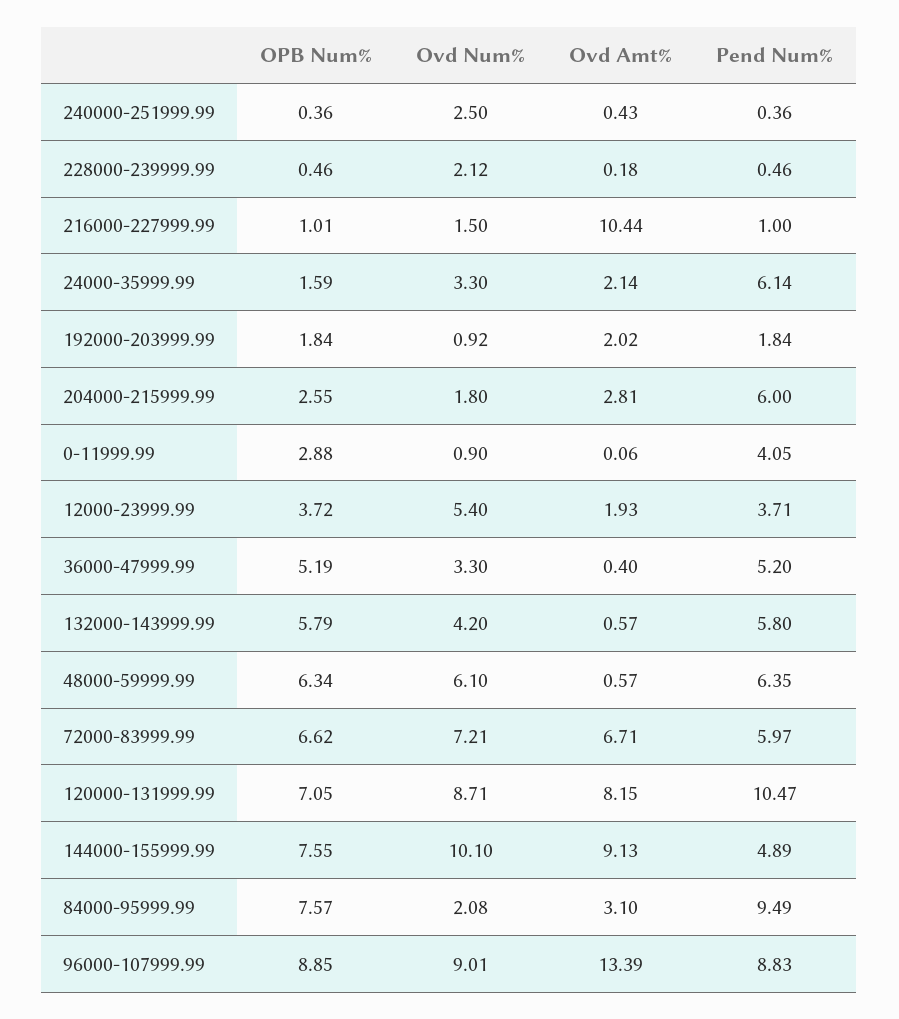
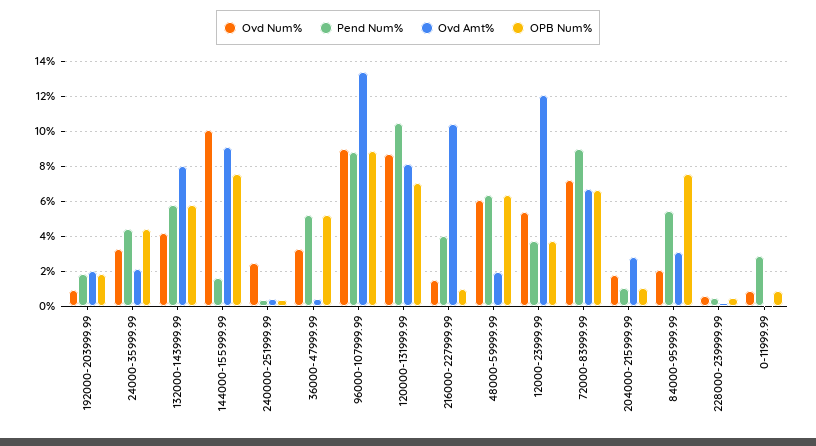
  {
    "OPB Num%": {
      "240000-251999.99": 0.36,
      "228000-239999.99": 0.46,
      "216000-227999.99": 1.01,
-     "24000-35999.99": 1.59,
+     "24000-35999.99": 4.5,
      "192000-203999.99": 1.84,
-     "204000-215999.99": 2.55,
+     "204000-215999.99": 1,
-     "0-11999.99": 2.88,
+     "0-11999.99": 1,
      "12000-23999.99": 3.72,
      "36000-47999.99": 5.19,
      "132000-143999.99": 5.79,
      "48000-59999.99": 6.34,
      "72000-83999.99": 6.62,
      "120000-131999.99": 7.05,
      "144000-155999.99": 7.55,
      "84000-95999.99": 7.57,
      "96000-107999.99": 8.85
    },
    "Ovd Num%": {
      "240000-251999.99": 2.5,
-     "228000-239999.99": 2.12,
+     "228000-239999.99": 0.5,
      "216000-227999.99": 1.5,
      "24000-35999.99": 3.3,
      "192000-203999.99": 0.92,
      "204000-215999.99": 1.8,
      "0-11999.99": 0.9,
      "12000-23999.99": 5.4,
      "36000-47999.99": 3.3,
      "132000-143999.99": 4.2,
      "48000-59999.99": 6.1,
      "72000-83999.99": 7.21,
      "120000-131999.99": 8.71,
      "144000-155999.99": 10.1,
      "84000-95999.99": 2.08,
      "96000-107999.99": 9.01
    },
    "Ovd Amt%": {
      "240000-251999.99": 0.43,
      "228000-239999.99": 0.18,
      "216000-227999.99": 10.44,
      "24000-35999.99": 2.14,
      "192000-203999.99": 2.02,
      "204000-215999.99": 2.81,
      "0-11999.99": 0.06,
-     "12000-23999.99": 1.93,
+     "12000-23999.99": 12,
      "36000-47999.99": 0.4,
-     "132000-143999.99": 0.57,
+     "132000-143999.99": 8,
-     "48000-59999.99": 0.57,
+     "48000-59999.99": 2,
      "72000-83999.99": 6.71,
      "120000-131999.99": 8.15,
      "144000-155999.99": 9.13,
      "84000-95999.99": 3.1,
      "96000-107999.99": 13.39
    },
    "Pend Num%": {
      "240000-251999.99": 0.36,
      "228000-239999.99": 0.46,
-     "216000-227999.99": 1,
+     "216000-227999.99": 4,
-     "24000-35999.99": 6.14,
+     "24000-35999.99": 4.5,
      "192000-203999.99": 1.84,
-     "204000-215999.99": 6,
+     "204000-215999.99": 1,
-     "0-11999.99": 4.05,
+     "0-11999.99": 3,
      "12000-23999.99": 3.71,
      "36000-47999.99": 5.2,
      "132000-143999.99": 5.8,
      "48000-59999.99": 6.35,
-     "72000-83999.99": 5.97,
+     "72000-83999.99": 9,
      "120000-131999.99": 10.47,
-     "144000-155999.99": 4.89,
+     "144000-155999.99": 1.5,
-     "84000-95999.99": 9.49,
+     "84000-95999.99": 5.5,
      "96000-107999.99": 8.83
    }
  }

